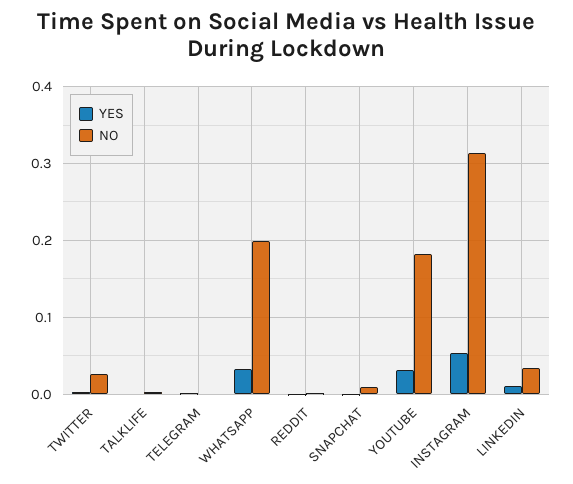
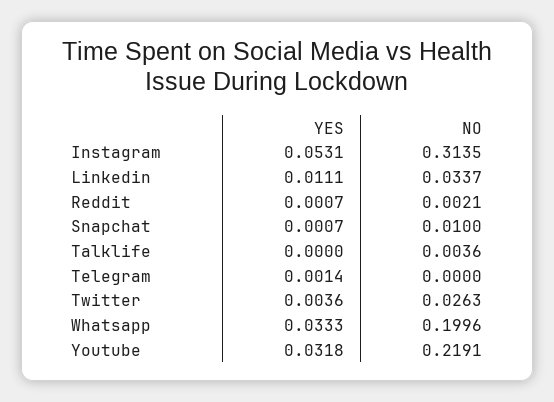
  {
    "YES": {
      "TWITTER": 0.0036,
      "TALKLIFE": 0,
      "TELEGRAM": 0.0014,
      "WHATSAPP": 0.0333,
      "REDDIT": 0.0007,
      "SNAPCHAT": 0.0007,
      "YOUTUBE": 0.0318,
      "INSTAGRAM": 0.0531,
      "LINKEDIN": 0.0111
    },
    "NO": {
      "TWITTER": 0.0263,
      "TALKLIFE": 0.0036,
      "TELEGRAM": 0,
      "WHATSAPP": 0.1996,
      "REDDIT": 0.0021,
      "SNAPCHAT": 0.01,
-     "YOUTUBE": 0.18,
+     "YOUTUBE": 0.2191,
      "INSTAGRAM": 0.3135,
      "LINKEDIN": 0.0337
    }
  }

